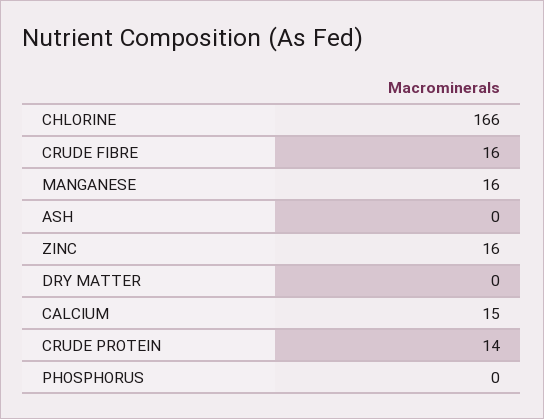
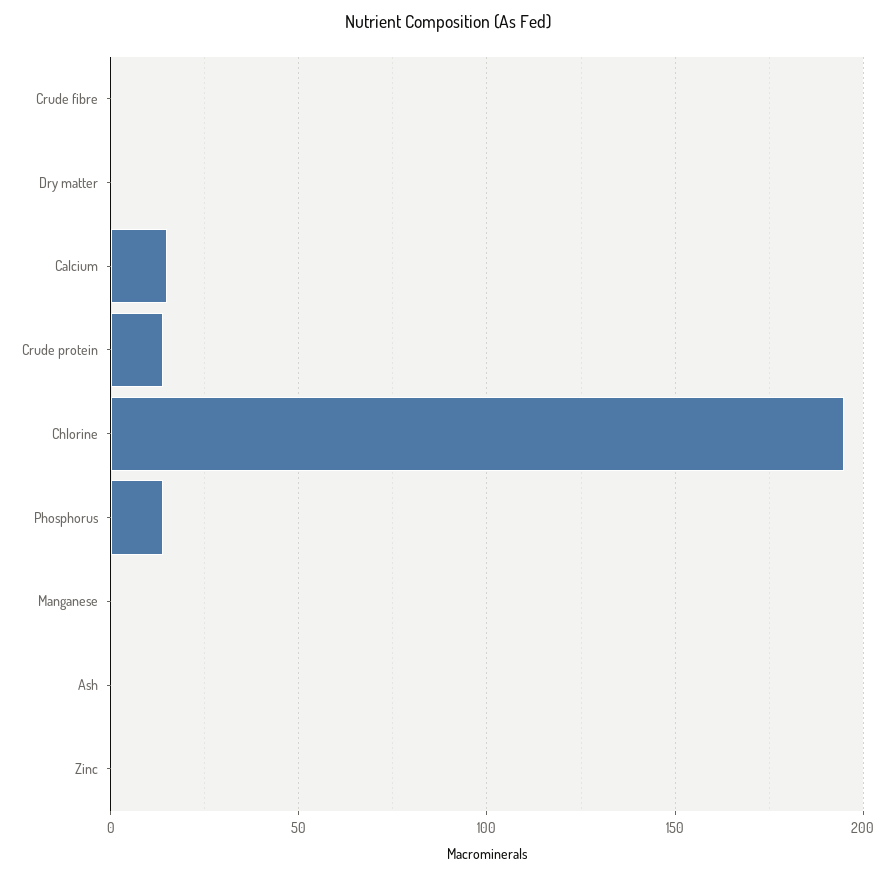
  {
-   "CHLORINE": 166,
+   "CHLORINE": 195,
-   "CRUDE FIBRE": 16,
+   "CRUDE FIBRE": 0,
-   "MANGANESE": 16,
+   "MANGANESE": 0,
    "ASH": 0,
-   "ZINC": 16,
+   "ZINC": 0,
    "DRY MATTER": 0,
    "CALCIUM": 15,
    "CRUDE PROTEIN": 14,
-   "PHOSPHORUS": 0
+   "PHOSPHORUS": 15
  }

